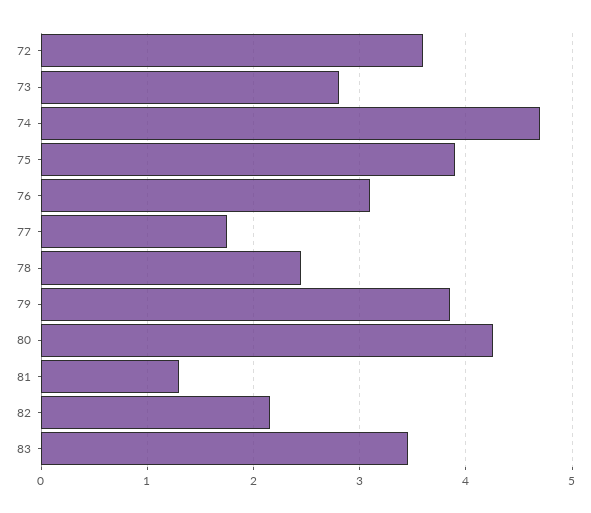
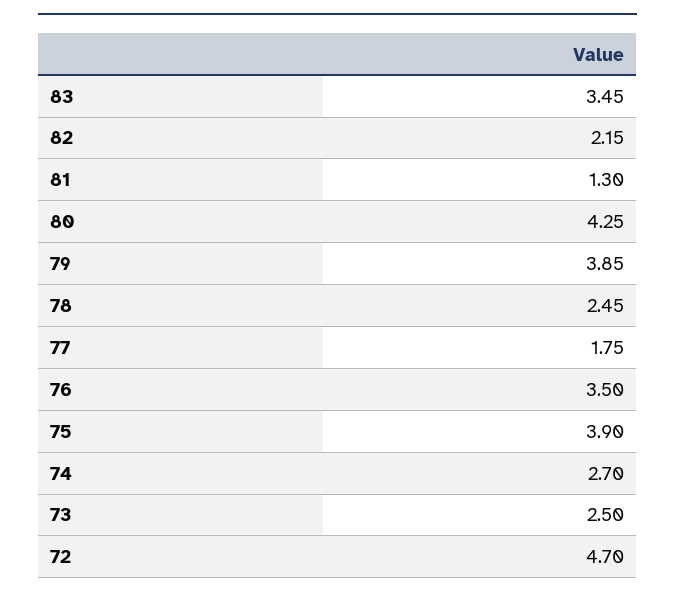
  {
-   "72": 3.6,
+   "72": 4.7,
-   "73": 2.8,
+   "73": 2.5,
-   "74": 4.7,
+   "74": 2.7,
    "75": 3.9,
-   "76": 3.1,
+   "76": 3.5,
    "77": 1.75,
    "78": 2.45,
    "79": 3.85,
    "80": 4.25,
    "81": 1.3,
    "82": 2.15,
    "83": 3.45
  }

